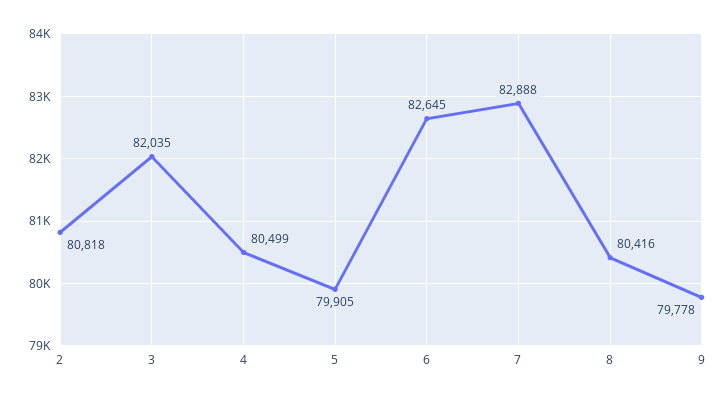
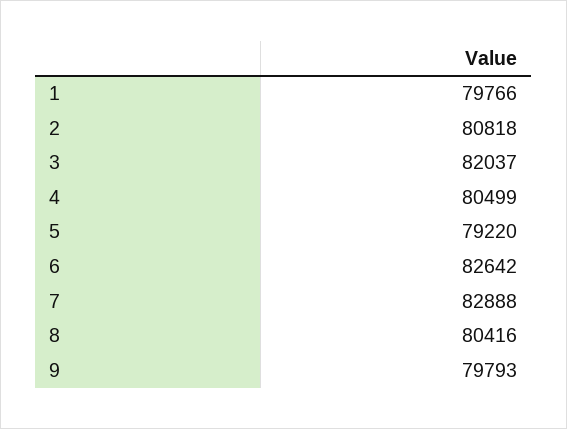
  {
    "2": 80818,
-   "3": 82035,
+   "3": 82037,
    "4": 80499,
-   "5": 79905,
+   "5": 79220,
-   "6": 82645,
+   "6": 82642,
    "7": 82888,
    "8": 80416,
-   "9": 79778
+   "9": 79793,
+   "1": 79766
  }

